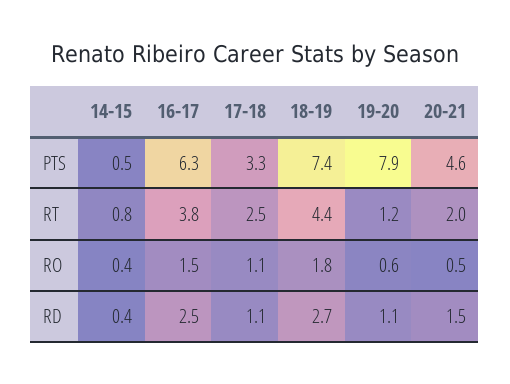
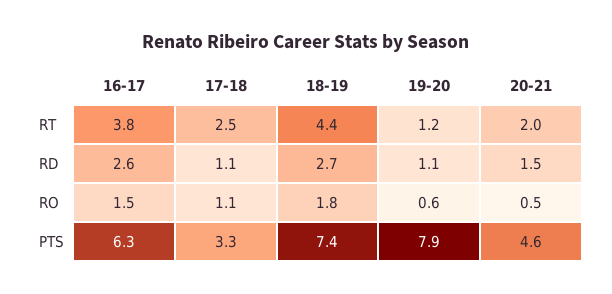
  {
-   "14-15": {
-     "PTS": 0.5,
-     "RT": 0.8,
-     "RO": 0.4,
-     "RD": 0.4
-   },
    "16-17": {
      "PTS": 6.3,
      "RT": 3.8,
      "RO": 1.5,
-     "RD": 2.5
+     "RD": 2.6
    },
    "17-18": {
      "PTS": 3.3,
      "RT": 2.5,
      "RO": 1.1,
      "RD": 1.1
    },
    "18-19": {
      "PTS": 7.4,
      "RT": 4.4,
      "RO": 1.8,
      "RD": 2.7
    },
    "19-20": {
      "PTS": 7.9,
      "RT": 1.2,
      "RO": 0.6,
      "RD": 1.1
    },
    "20-21": {
      "PTS": 4.6,
      "RT": 2,
      "RO": 0.5,
      "RD": 1.5
    }
  }

